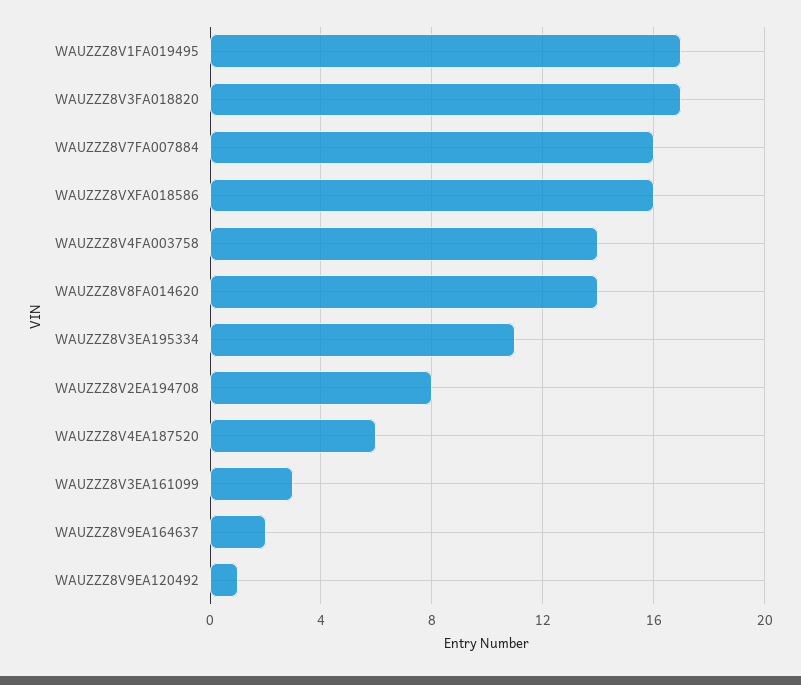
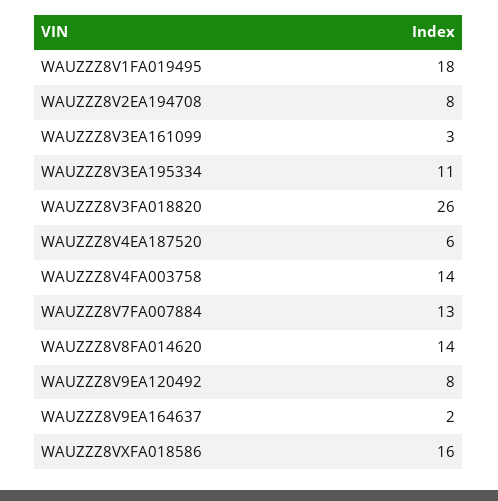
  {
-   "WAUZZZ8V1FA019495": 17,
+   "WAUZZZ8V1FA019495": 18,
-   "WAUZZZ8V3FA018820": 17,
+   "WAUZZZ8V3FA018820": 26,
-   "WAUZZZ8V7FA007884": 16,
+   "WAUZZZ8V7FA007884": 13,
    "WAUZZZ8VXFA018586": 16,
    "WAUZZZ8V4FA003758": 14,
    "WAUZZZ8V8FA014620": 14,
    "WAUZZZ8V3EA195334": 11,
    "WAUZZZ8V2EA194708": 8,
    "WAUZZZ8V4EA187520": 6,
    "WAUZZZ8V3EA161099": 3,
    "WAUZZZ8V9EA164637": 2,
-   "WAUZZZ8V9EA120492": 1
+   "WAUZZZ8V9EA120492": 8
  }

